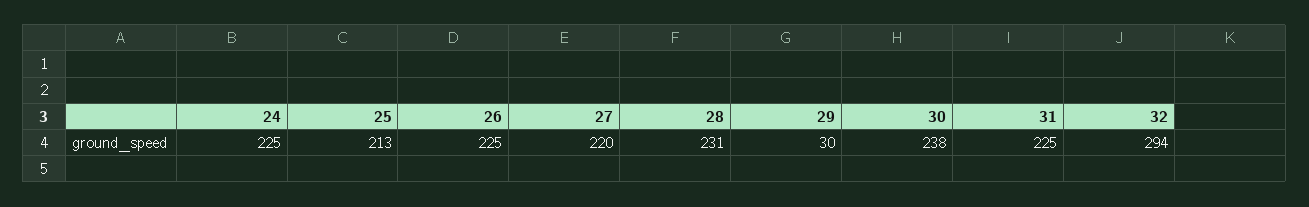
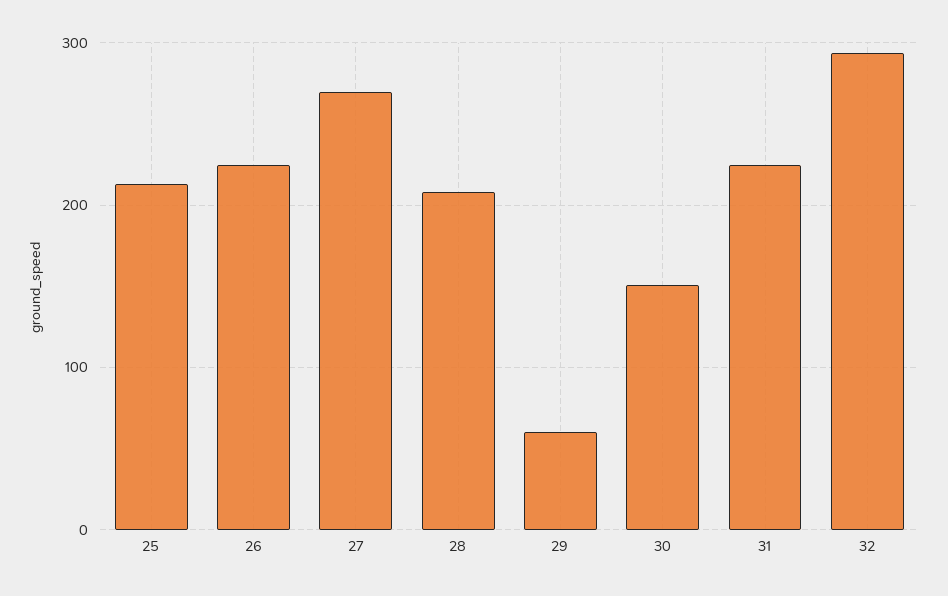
  {
-   "24": 225,
    "25": 213,
    "26": 225,
-   "27": 220,
+   "27": 270,
-   "28": 231,
+   "28": 210,
-   "29": 30,
+   "29": 60,
-   "30": 238,
+   "30": 150,
    "31": 225,
    "32": 294
  }

